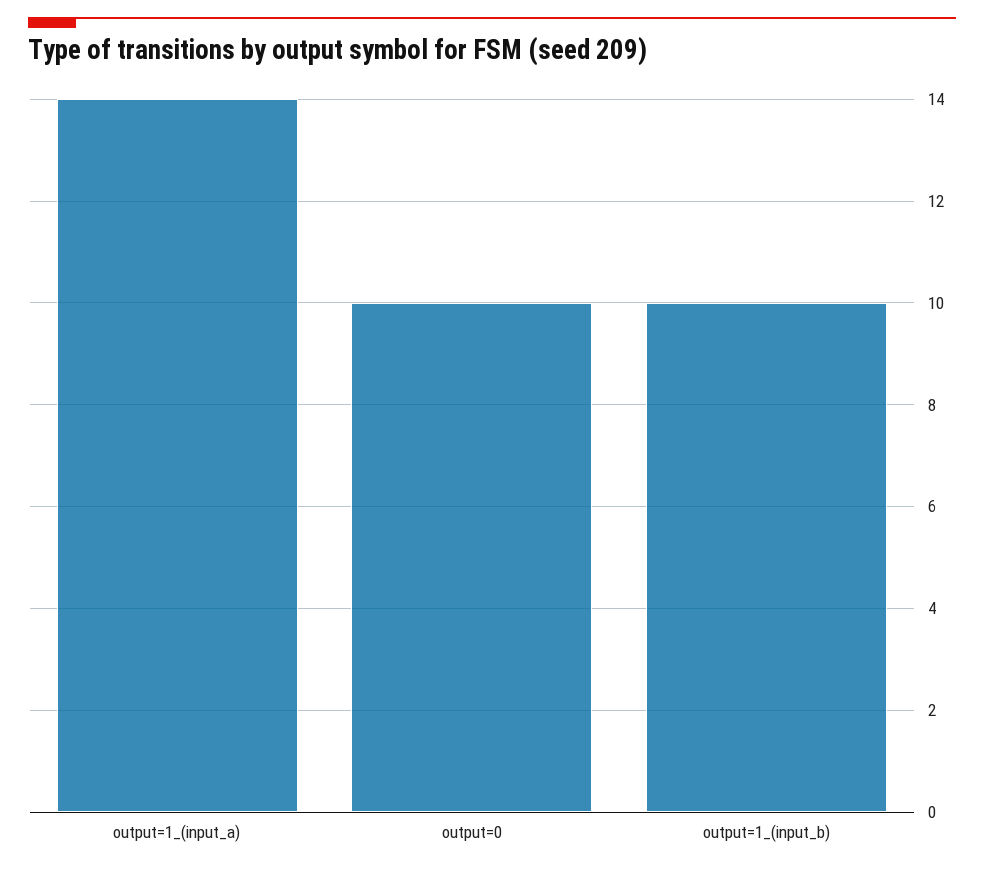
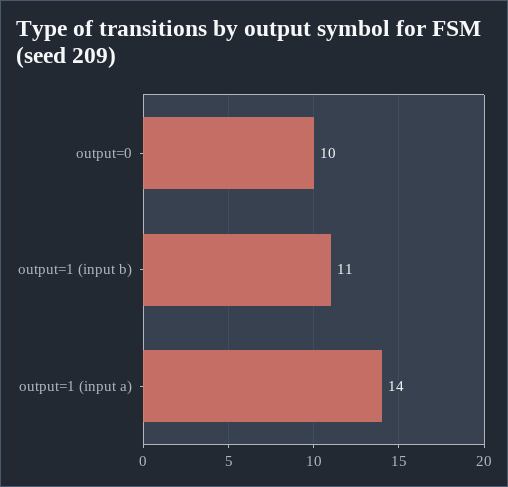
  {
    "output=1_(input_a)": 14,
    "output=0": 10,
-   "output=1_(input_b)": 10
+   "output=1_(input_b)": 11
  }

